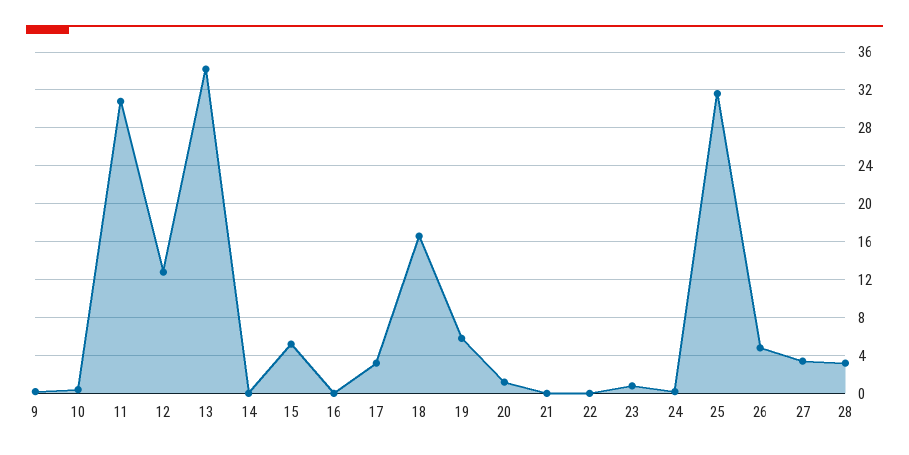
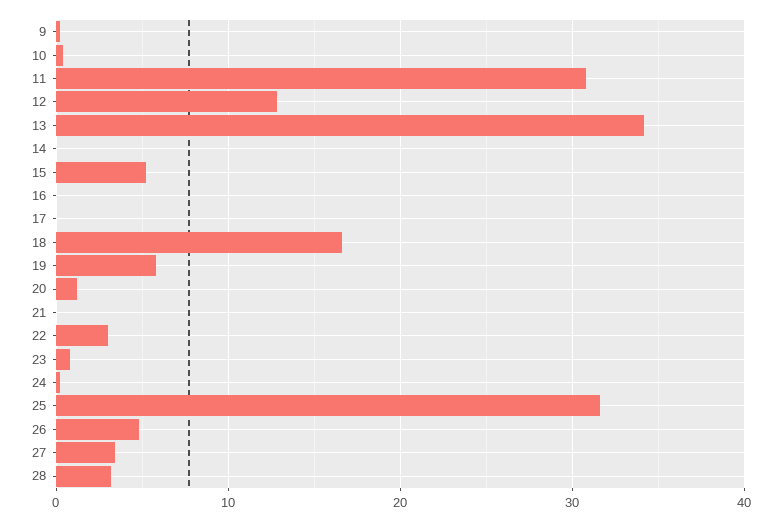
  {
    "9": 0,
    "10": 0,
    "11": 31,
    "12": 13,
    "13": 34,
    "14": 0,
    "15": 5,
    "16": 0,
-   "17": 3,
+   "17": 0,
    "18": 17,
    "19": 6,
    "20": 1,
    "21": 0,
-   "22": 0,
+   "22": 3,
    "23": 1,
    "24": 0,
    "25": 32,
    "26": 5,
    "27": 3,
    "28": 3
  }

